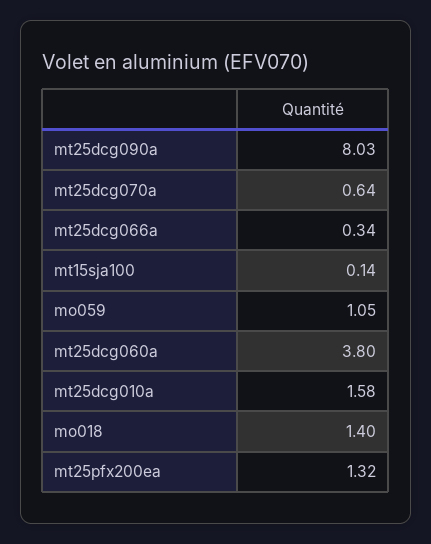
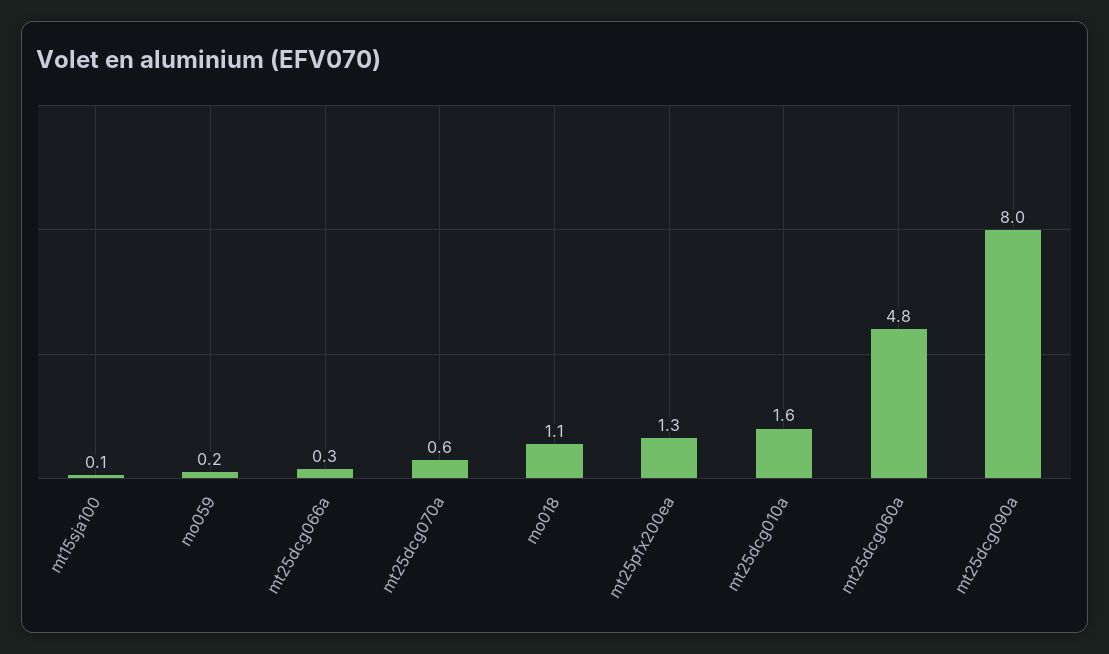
  {
    "mt25dcg090a": 8.03,
    "mt25dcg070a": 0.64,
    "mt25dcg066a": 0.34,
    "mt15sja100": 0.14,
-   "mo059": 1.05,
+   "mo059": 0.2,
-   "mt25dcg060a": 3.8,
+   "mt25dcg060a": 4.8,
    "mt25dcg010a": 1.58,
-   "mo018": 1.4,
+   "mo018": 1.1,
    "mt25pfx200ea": 1.32
  }

